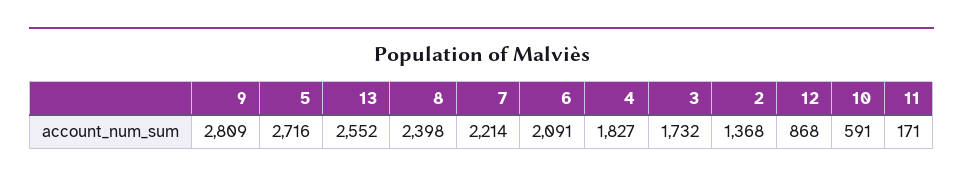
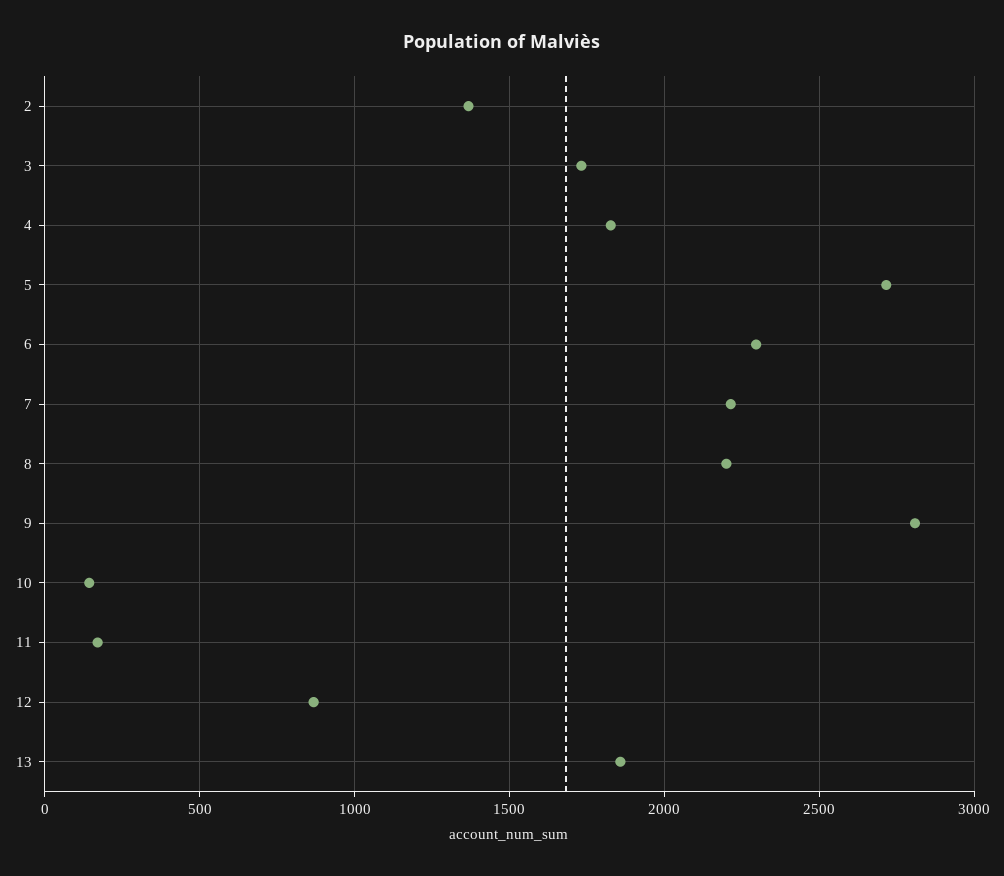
  {
    "9": 2809,
    "5": 2716,
-   "13": 2552,
+   "13": 1850,
-   "8": 2398,
+   "8": 2200,
    "7": 2214,
-   "6": 2091,
+   "6": 2300,
    "4": 1827,
    "3": 1732,
    "2": 1368,
    "12": 868,
-   "10": 591,
+   "10": 150,
    "11": 171
  }

